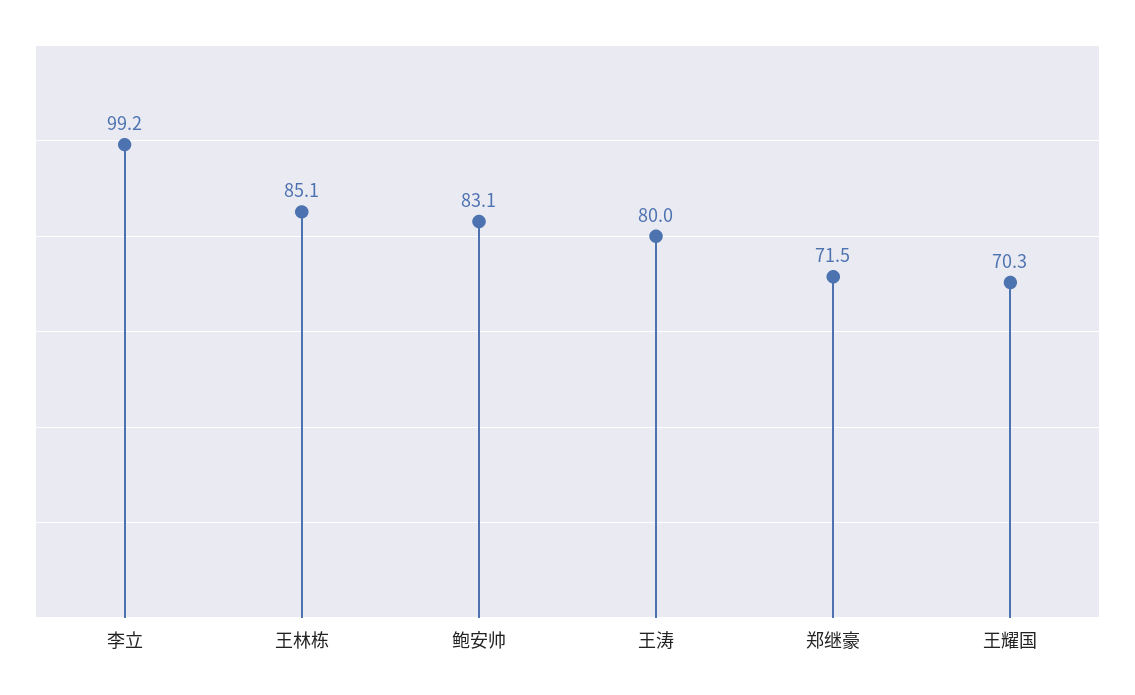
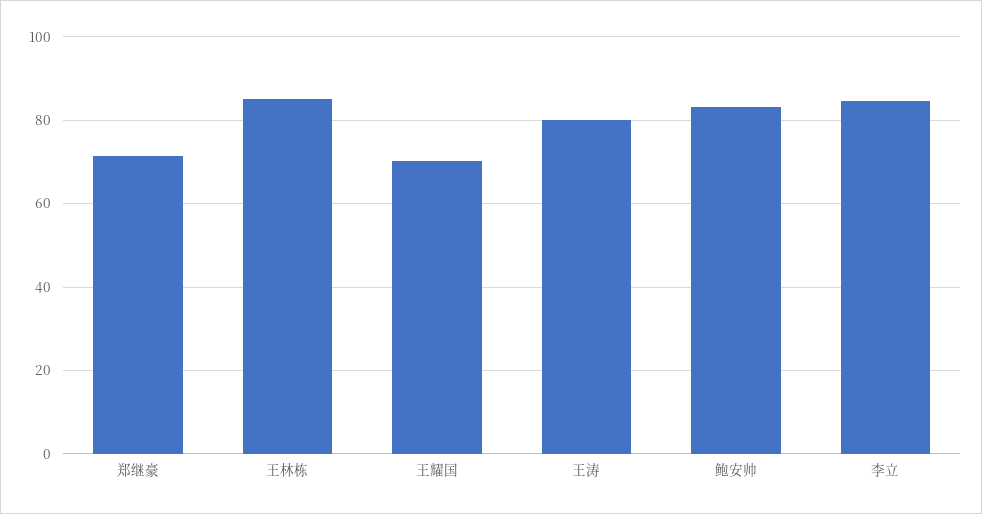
  {
-   "李立": 99.2,
+   "李立": 84,
    "王林栋": 85.1,
    "鲍安帅": 83.1,
    "王涛": 80,
    "郑继豪": 71.5,
    "王耀国": 70.3
  }

